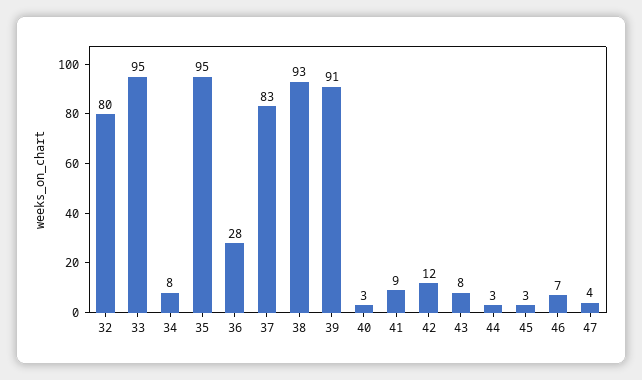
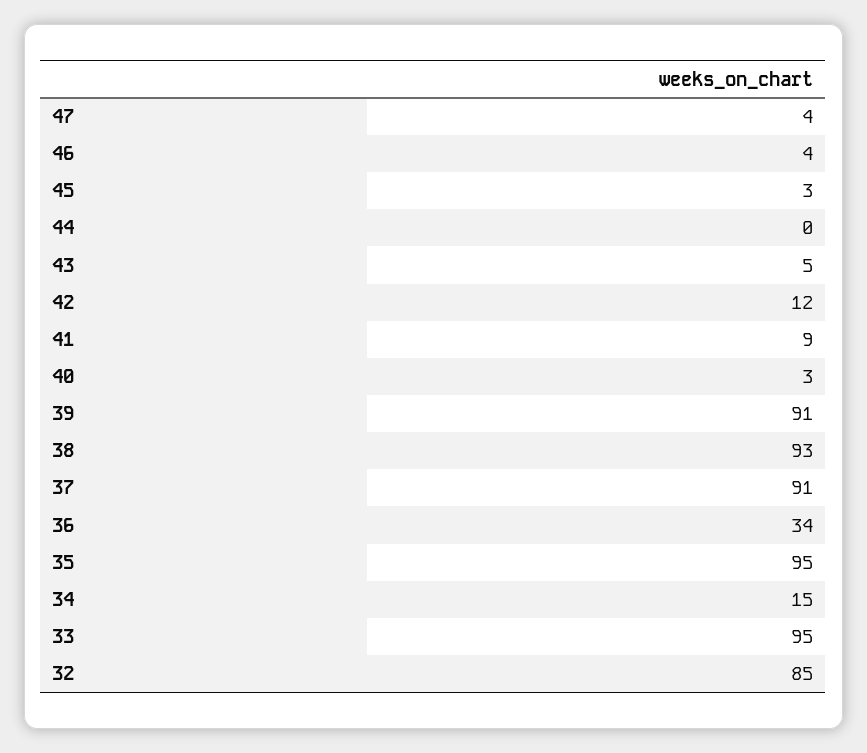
  {
-   "32": 80,
+   "32": 85,
    "33": 95,
-   "34": 8,
+   "34": 15,
    "35": 95,
-   "36": 28,
+   "36": 34,
-   "37": 83,
+   "37": 91,
    "38": 93,
    "39": 91,
    "40": 3,
    "41": 9,
    "42": 12,
-   "43": 8,
+   "43": 5,
-   "44": 3,
+   "44": 0,
    "45": 3,
-   "46": 7,
+   "46": 4,
    "47": 4
  }

